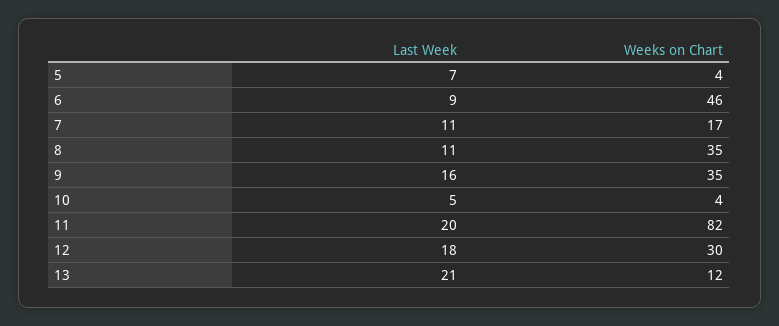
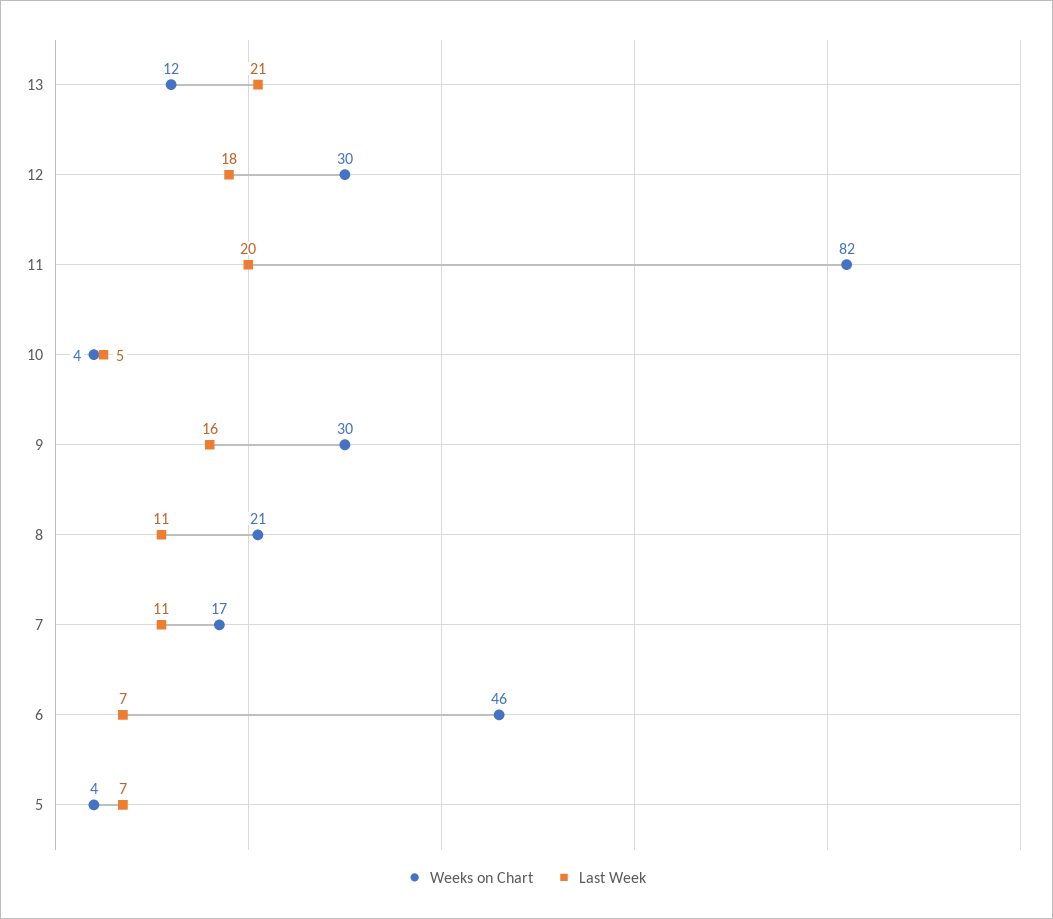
  {
    "Last Week": {
      "5": 7,
-     "6": 9,
+     "6": 7,
      "7": 11,
      "8": 11,
      "9": 16,
      "10": 5,
      "11": 20,
      "12": 18,
      "13": 21
    },
    "Weeks on Chart": {
      "5": 4,
      "6": 46,
      "7": 17,
-     "8": 35,
+     "8": 21,
-     "9": 35,
+     "9": 30,
      "10": 4,
      "11": 82,
      "12": 30,
      "13": 12
    }
  }

